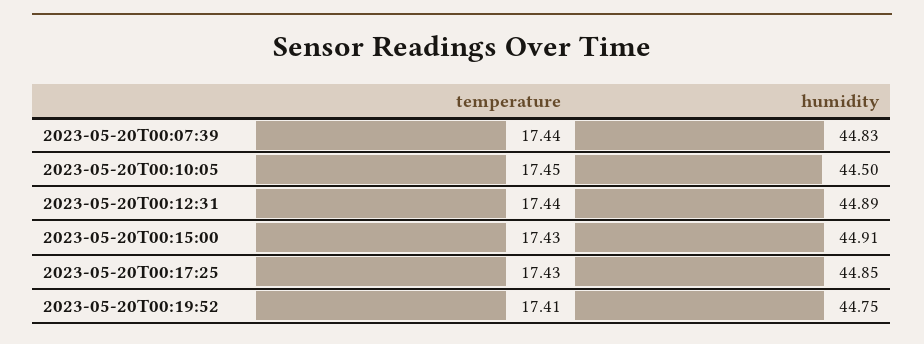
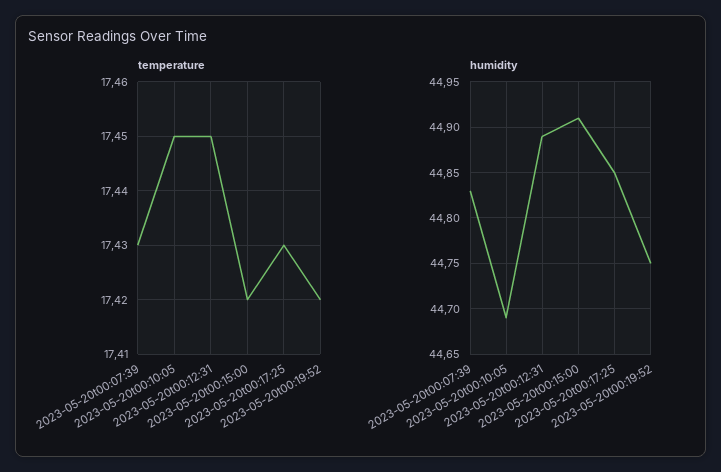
  {
    "temperature": {
-     "2023-05-20T00:07:39": 17.44,
+     "2023-05-20T00:07:39": 17.43,
      "2023-05-20T00:10:05": 17.45,
-     "2023-05-20T00:12:31": 17.44,
+     "2023-05-20T00:12:31": 17.45,
-     "2023-05-20T00:15:00": 17.43,
+     "2023-05-20T00:15:00": 17.42,
      "2023-05-20T00:17:25": 17.43,
-     "2023-05-20T00:19:52": 17.41
+     "2023-05-20T00:19:52": 17.42
    },
    "humidity": {
      "2023-05-20T00:07:39": 44.83,
-     "2023-05-20T00:10:05": 44.5,
+     "2023-05-20T00:10:05": 44.69,
      "2023-05-20T00:12:31": 44.89,
      "2023-05-20T00:15:00": 44.91,
      "2023-05-20T00:17:25": 44.85,
      "2023-05-20T00:19:52": 44.75
    }
  }

